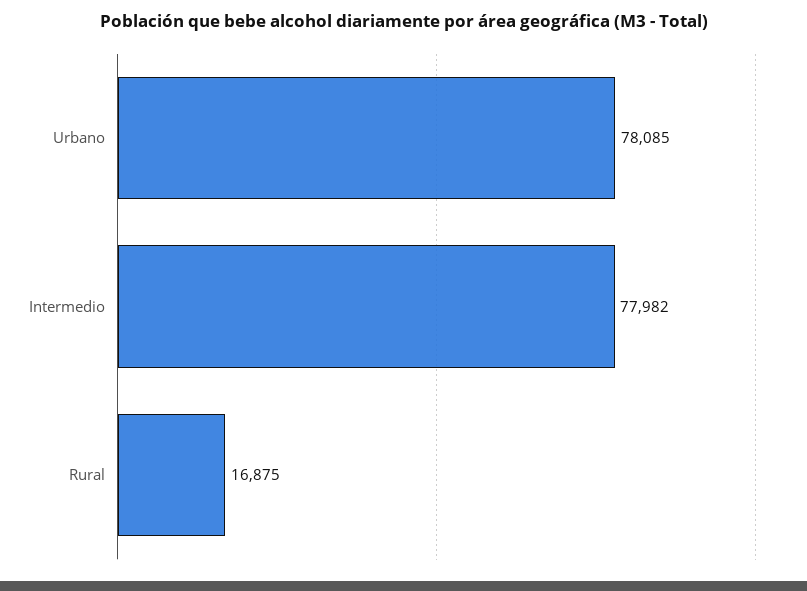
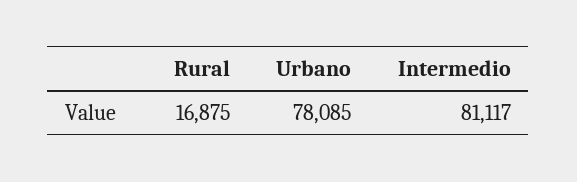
  {
    "Urbano": 78085,
-   "Intermedio": 77982,
+   "Intermedio": 81117,
    "Rural": 16875
  }

